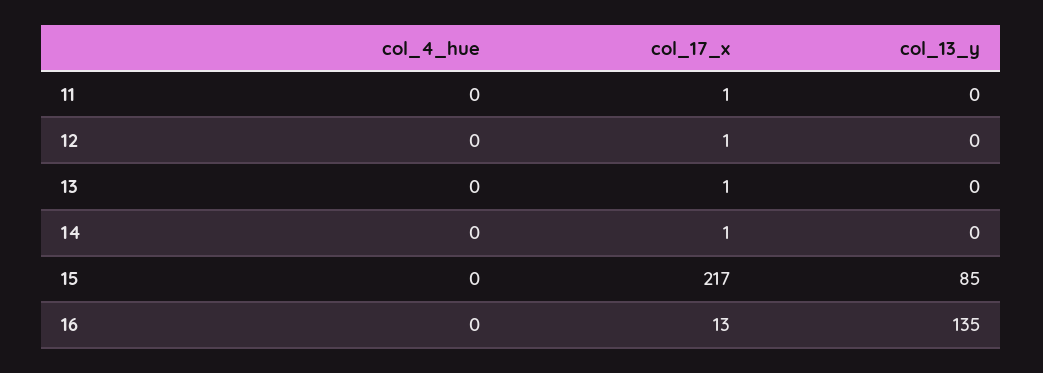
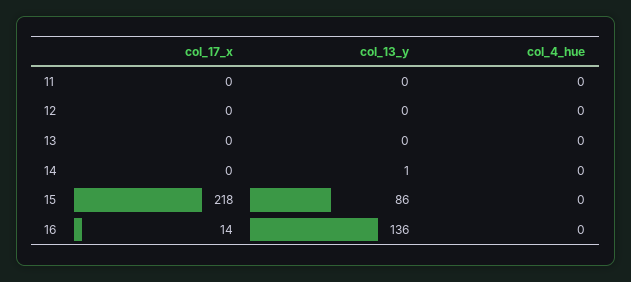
  {
    "col_4_hue": {
      "11": 0,
      "12": 0,
      "13": 0,
      "14": 0,
      "15": 0,
      "16": 0
    },
    "col_17_x": {
-     "11": 1,
+     "11": 0,
-     "12": 1,
+     "12": 0,
-     "13": 1,
+     "13": 0,
-     "14": 1,
+     "14": 0,
-     "15": 217,
+     "15": 218,
-     "16": 13
+     "16": 14
    },
    "col_13_y": {
      "11": 0,
      "12": 0,
      "13": 0,
-     "14": 0,
+     "14": 1,
-     "15": 85,
+     "15": 86,
-     "16": 135
+     "16": 136
    }
  }

